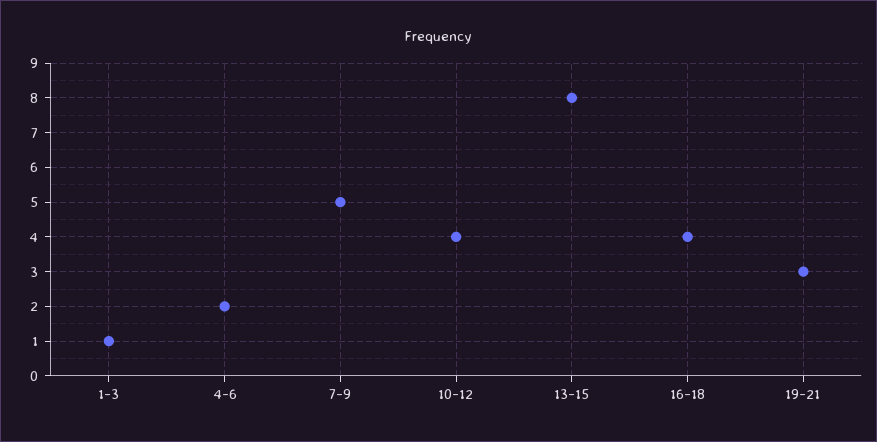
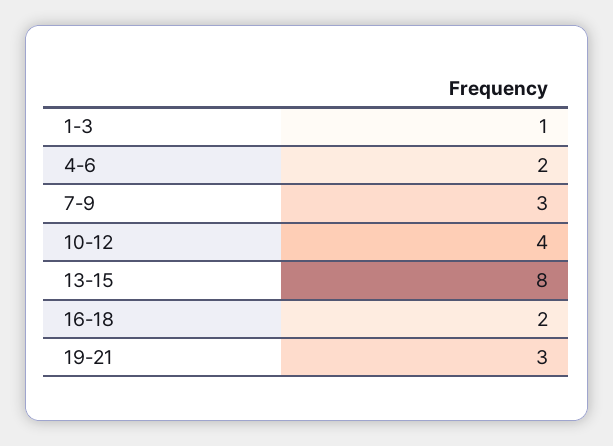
  {
    "1-3": 1,
    "4-6": 2,
-   "7-9": 5,
+   "7-9": 3,
    "10-12": 4,
    "13-15": 8,
-   "16-18": 4,
+   "16-18": 2,
    "19-21": 3
  }

